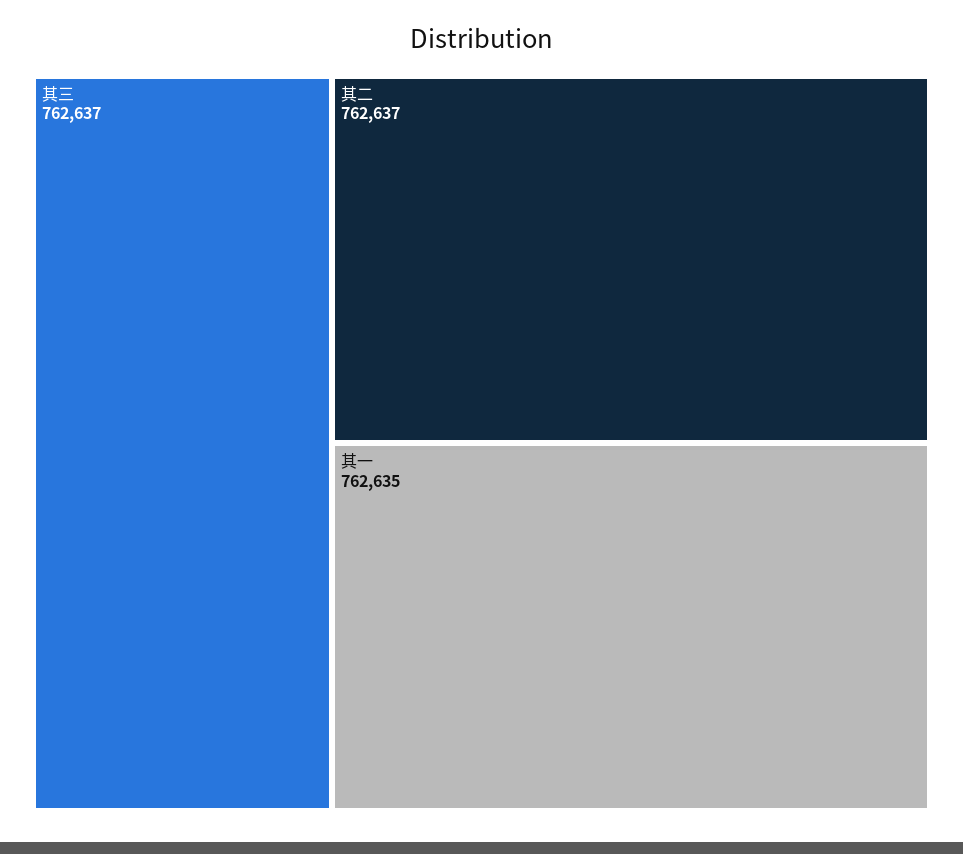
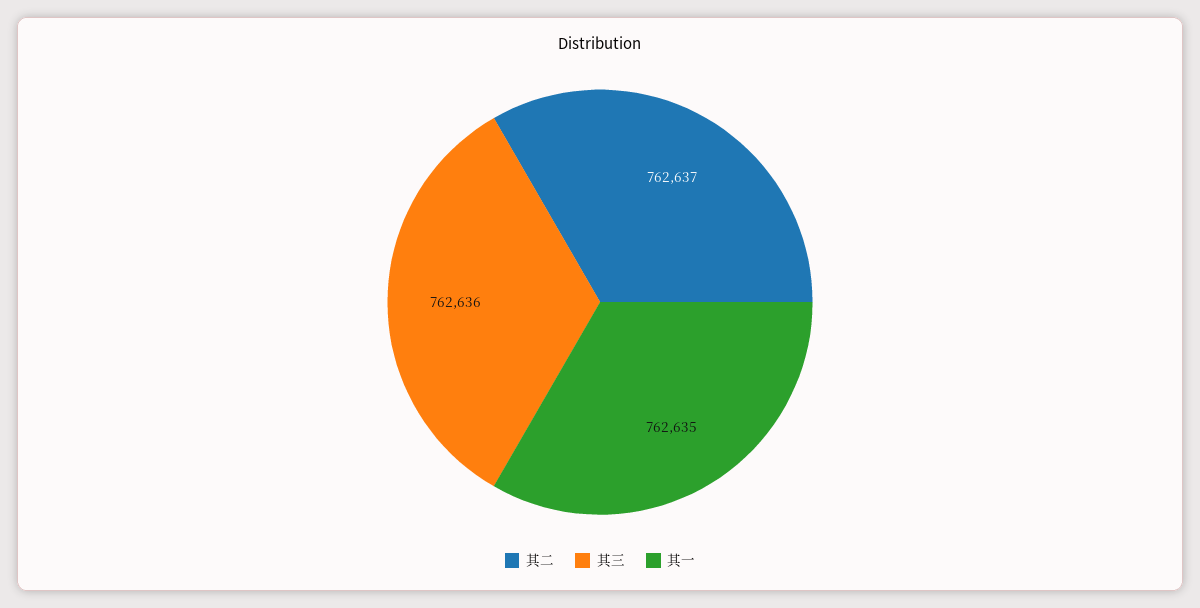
  {
-   "其三": 762637,
+   "其三": 762636,
    "其二": 762637,
    "其一": 762635
  }

